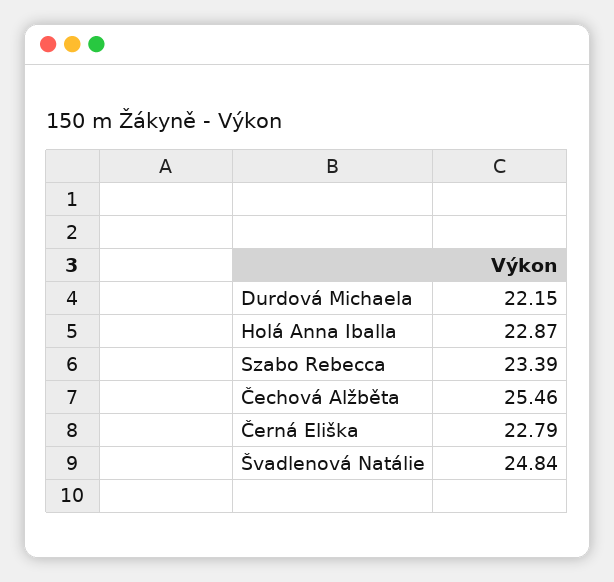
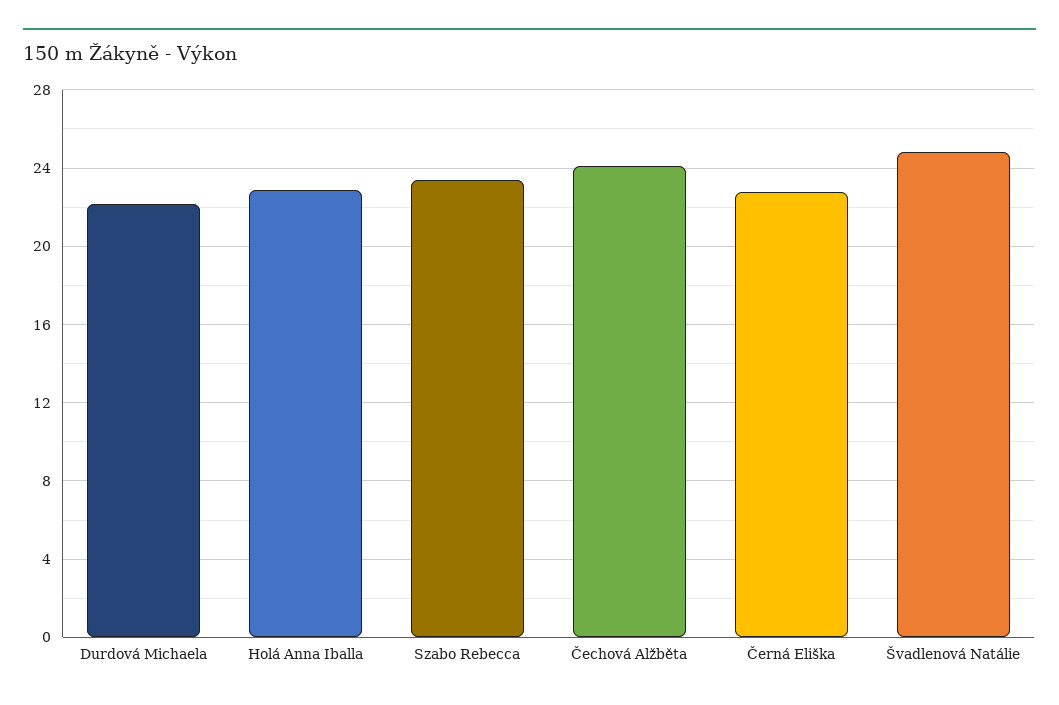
  {
    "Durdová Michaela": 22.15,
    "Holá Anna Iballa": 22.87,
    "Szabo Rebecca": 23.39,
-   "Čechová Alžběta": 25.46,
+   "Čechová Alžběta": 24,
    "Černá Eliška": 22.79,
    "Švadlenová Natálie": 24.84
  }

